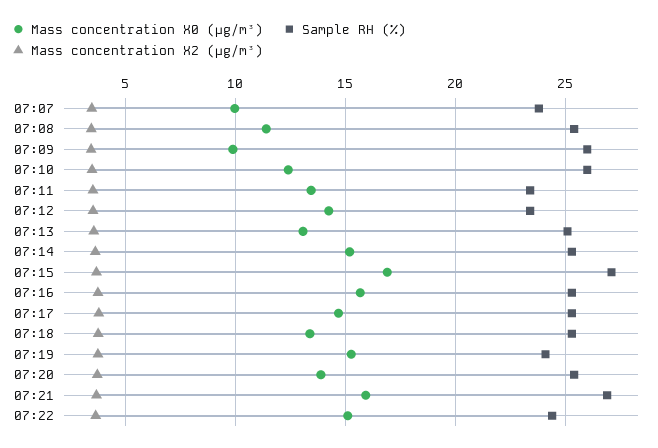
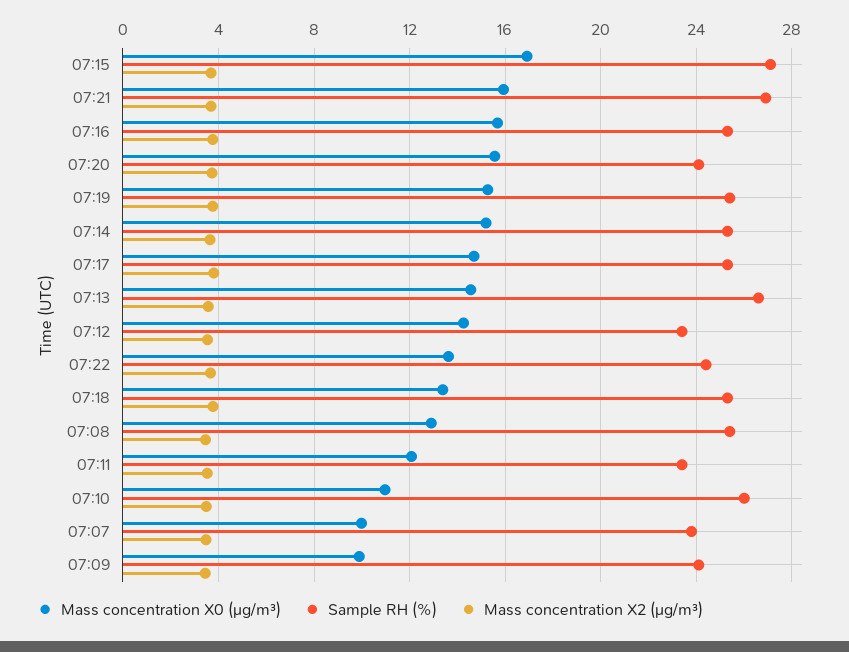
  {
    "Mass concentration X0 (μg/m³)": {
      "07:07": 10,
-     "07:08": 11.5,
+     "07:08": 13,
      "07:09": 10,
-     "07:10": 12.5,
+     "07:10": 11,
-     "07:11": 13.5,
+     "07:11": 12,
      "07:12": 14.5,
-     "07:13": 13,
+     "07:13": 14.5,
      "07:14": 15,
      "07:15": 17,
      "07:16": 15.5,
      "07:17": 14.5,
      "07:18": 13.5,
      "07:19": 15.5,
-     "07:20": 14,
+     "07:20": 15.5,
      "07:21": 16,
-     "07:22": 15
+     "07:22": 13.5
    },
    "Sample RH (%)": {
      "07:07": 24,
      "07:08": 25.5,
-     "07:09": 26,
+     "07:09": 24,
      "07:10": 26,
      "07:11": 23.5,
      "07:12": 23.5,
-     "07:13": 25,
+     "07:13": 26.5,
      "07:14": 25.5,
      "07:15": 27,
      "07:16": 25.5,
      "07:17": 25.5,
      "07:18": 25.5,
-     "07:19": 24,
+     "07:19": 25.5,
-     "07:20": 25.5,
+     "07:20": 24,
      "07:21": 27,
      "07:22": 24.5
    },
    "Mass concentration X2 (μg/m³)": {
      "07:07": 3.5,
      "07:08": 3.5,
      "07:09": 3.5,
      "07:10": 3.5,
      "07:11": 3.5,
      "07:12": 3.5,
      "07:13": 3.5,
      "07:14": 3.5,
      "07:15": 3.5,
      "07:16": 4,
      "07:17": 4,
      "07:18": 4,
      "07:19": 4,
      "07:20": 3.5,
      "07:21": 3.5,
      "07:22": 3.5
    }
  }

